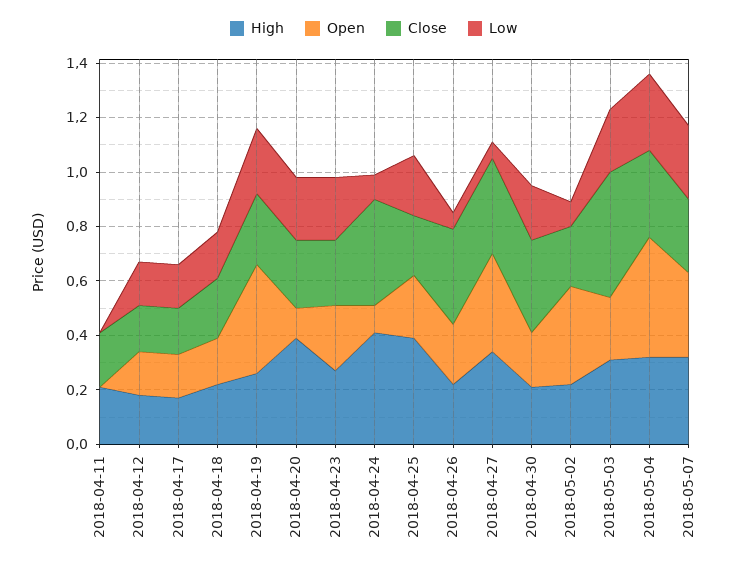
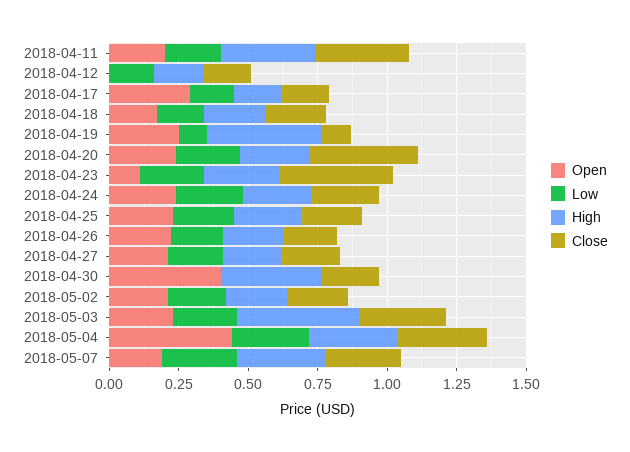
  {
    "High": {
-     "2018-04-11": 0.2,
+     "2018-04-11": 0.35,
      "2018-04-12": 0.2,
      "2018-04-17": 0.15,
      "2018-04-18": 0.2,
-     "2018-04-19": 0.25,
+     "2018-04-19": 0.4,
-     "2018-04-20": 0.4,
+     "2018-04-20": 0.25,
      "2018-04-23": 0.25,
-     "2018-04-24": 0.4,
+     "2018-04-24": 0.25,
-     "2018-04-25": 0.4,
+     "2018-04-25": 0.25,
      "2018-04-26": 0.2,
-     "2018-04-27": 0.35,
+     "2018-04-27": 0.2,
-     "2018-04-30": 0.2,
+     "2018-04-30": 0.35,
      "2018-05-02": 0.2,
-     "2018-05-03": 0.3,
+     "2018-05-03": 0.45,
      "2018-05-04": 0.3,
      "2018-05-07": 0.3
    },
    "Open": {
-     "2018-04-11": 0,
+     "2018-04-11": 0.2,
-     "2018-04-12": 0.15,
+     "2018-04-12": 0,
-     "2018-04-17": 0.15,
+     "2018-04-17": 0.3,
      "2018-04-18": 0.15,
-     "2018-04-19": 0.4,
+     "2018-04-19": 0.25,
-     "2018-04-20": 0.1,
+     "2018-04-20": 0.25,
-     "2018-04-23": 0.25,
+     "2018-04-23": 0.1,
-     "2018-04-24": 0.1,
+     "2018-04-24": 0.25,
      "2018-04-25": 0.25,
      "2018-04-26": 0.2,
-     "2018-04-27": 0.35,
+     "2018-04-27": 0.2,
-     "2018-04-30": 0.2,
+     "2018-04-30": 0.4,
-     "2018-05-02": 0.35,
+     "2018-05-02": 0.2,
      "2018-05-03": 0.25,
      "2018-05-04": 0.45,
-     "2018-05-07": 0.3
+     "2018-05-07": 0.2
    },
    "Close": {
-     "2018-04-11": 0.2,
+     "2018-04-11": 0.35,
      "2018-04-12": 0.15,
      "2018-04-17": 0.15,
      "2018-04-18": 0.2,
-     "2018-04-19": 0.25,
+     "2018-04-19": 0.1,
-     "2018-04-20": 0.25,
+     "2018-04-20": 0.4,
-     "2018-04-23": 0.25,
+     "2018-04-23": 0.4,
-     "2018-04-24": 0.4,
+     "2018-04-24": 0.25,
      "2018-04-25": 0.2,
-     "2018-04-26": 0.35,
+     "2018-04-26": 0.2,
-     "2018-04-27": 0.35,
+     "2018-04-27": 0.2,
-     "2018-04-30": 0.35,
+     "2018-04-30": 0.2,
      "2018-05-02": 0.2,
-     "2018-05-03": 0.45,
+     "2018-05-03": 0.3,
      "2018-05-04": 0.3,
      "2018-05-07": 0.25
    },
    "Low": {
-     "2018-04-11": 0,
+     "2018-04-11": 0.2,
      "2018-04-12": 0.15,
      "2018-04-17": 0.15,
      "2018-04-18": 0.15,
-     "2018-04-19": 0.25,
+     "2018-04-19": 0.1,
      "2018-04-20": 0.25,
      "2018-04-23": 0.25,
-     "2018-04-24": 0.1,
+     "2018-04-24": 0.25,
      "2018-04-25": 0.2,
-     "2018-04-26": 0.05,
+     "2018-04-26": 0.2,
-     "2018-04-27": 0.05,
+     "2018-04-27": 0.2,
-     "2018-04-30": 0.2,
+     "2018-04-30": 0,
-     "2018-05-02": 0.1,
+     "2018-05-02": 0.2,
      "2018-05-03": 0.25,
      "2018-05-04": 0.3,
      "2018-05-07": 0.25
    }
  }

